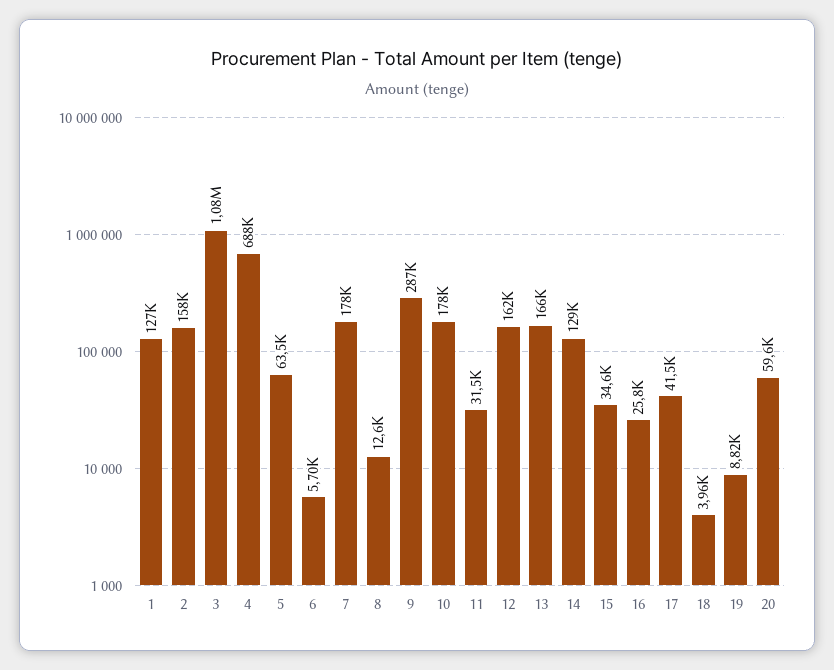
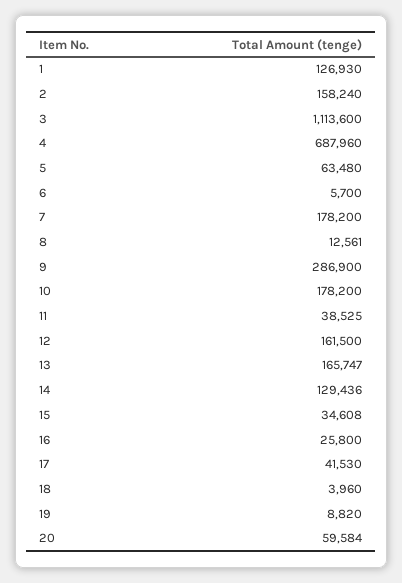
  {
    "1": 126930,
    "2": 158240,
-   "3": 1080000,
+   "3": 1113600,
    "4": 687960,
    "5": 63480,
    "6": 5700,
    "7": 178200,
    "8": 12561,
    "9": 286900,
    "10": 178200,
-   "11": 31500,
+   "11": 38525,
    "12": 161500,
    "13": 165747,
    "14": 129436,
    "15": 34608,
    "16": 25800,
    "17": 41530,
    "18": 3960,
    "19": 8820,
    "20": 59584
  }

